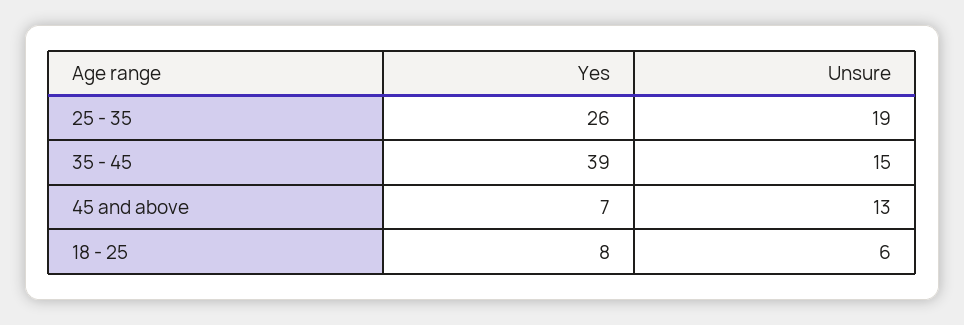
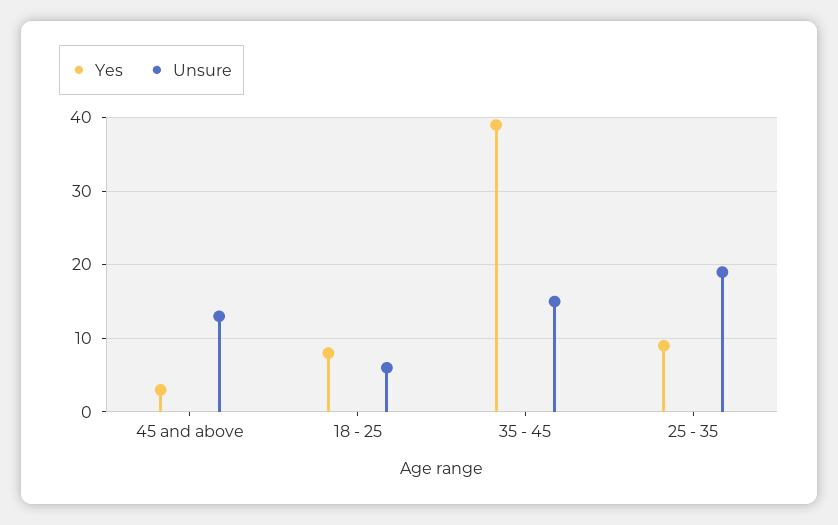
  {
    "Yes": {
-     "25 - 35": 26,
+     "25 - 35": 9,
      "35 - 45": 39,
-     "45 and above": 7,
+     "45 and above": 3,
      "18 - 25": 8
    },
    "Unsure": {
      "25 - 35": 19,
      "35 - 45": 15,
      "45 and above": 13,
      "18 - 25": 6
    }
  }

